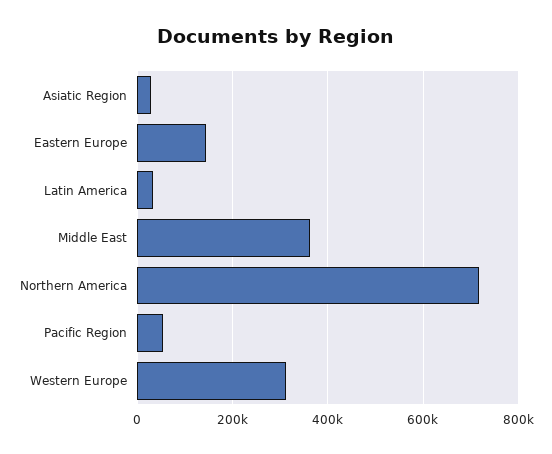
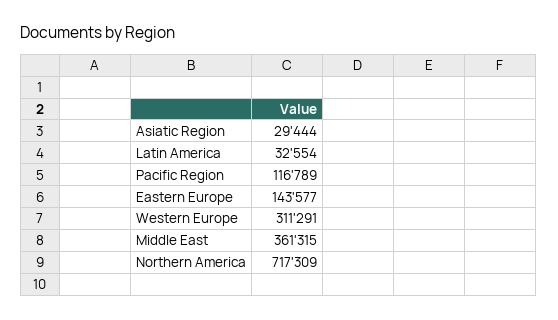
  {
    "Asiatic Region": 29444,
    "Eastern Europe": 143577,
    "Latin America": 32554,
    "Middle East": 361315,
    "Northern America": 717309,
-   "Pacific Region": 60000,
+   "Pacific Region": 116789,
    "Western Europe": 311291
  }

